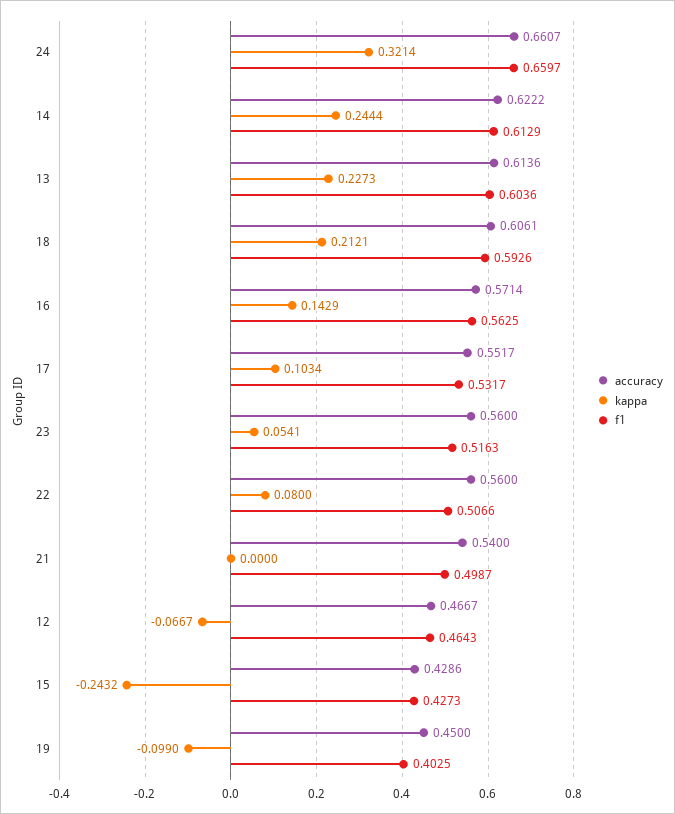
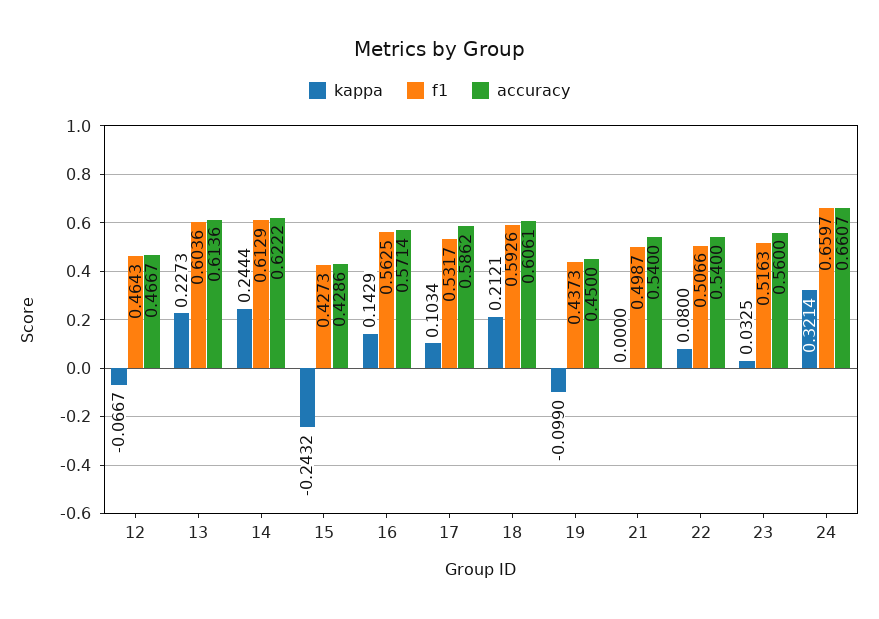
  {
    "accuracy": {
      "24": 0.6607,
      "14": 0.6222,
      "13": 0.6136,
      "18": 0.6061,
      "16": 0.5714,
-     "17": 0.5517,
+     "17": 0.5862,
      "23": 0.56,
-     "22": 0.56,
+     "22": 0.54,
      "21": 0.54,
      "12": 0.4667,
      "15": 0.4286,
      "19": 0.45
    },
    "kappa": {
      "24": 0.3214,
      "14": 0.2444,
      "13": 0.2273,
      "18": 0.2121,
      "16": 0.1429,
      "17": 0.1034,
-     "23": 0.0541,
+     "23": 0.0325,
      "22": 0.08,
      "21": 0,
      "12": -0.0667,
      "15": -0.2432,
      "19": -0.099
    },
    "f1": {
      "24": 0.6597,
      "14": 0.6129,
      "13": 0.6036,
      "18": 0.5926,
      "16": 0.5625,
      "17": 0.5317,
      "23": 0.5163,
      "22": 0.5066,
      "21": 0.4987,
      "12": 0.4643,
      "15": 0.4273,
-     "19": 0.4025
+     "19": 0.4373
    }
  }

